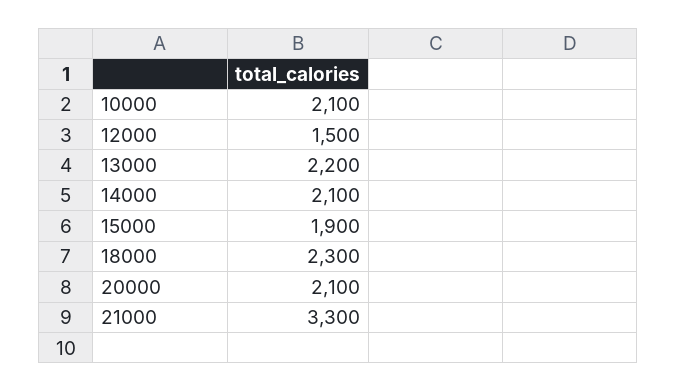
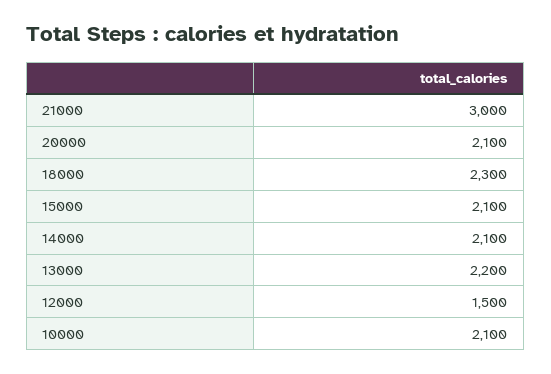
  {
    "10000": 2100,
    "12000": 1500,
    "13000": 2200,
    "14000": 2100,
-   "15000": 1900,
+   "15000": 2100,
    "18000": 2300,
    "20000": 2100,
-   "21000": 3300
+   "21000": 3000
  }

